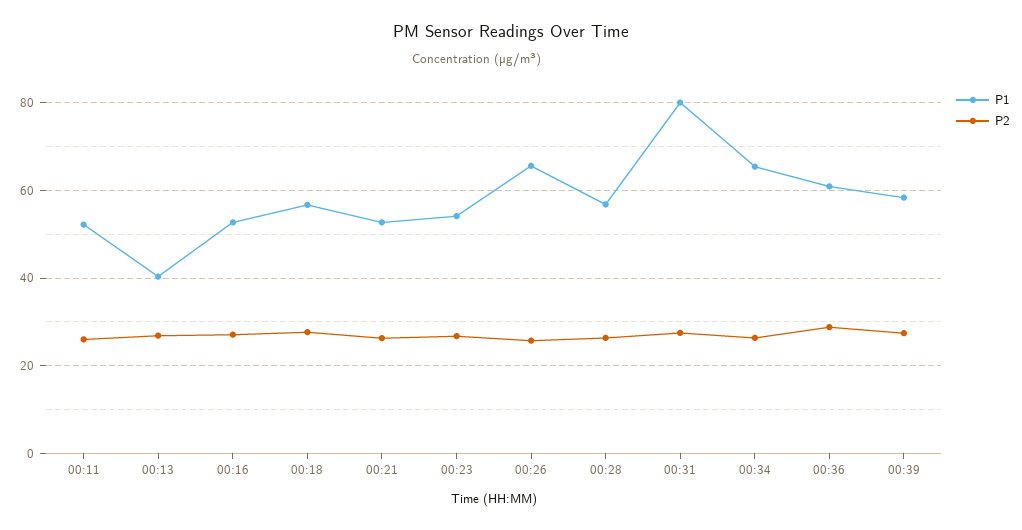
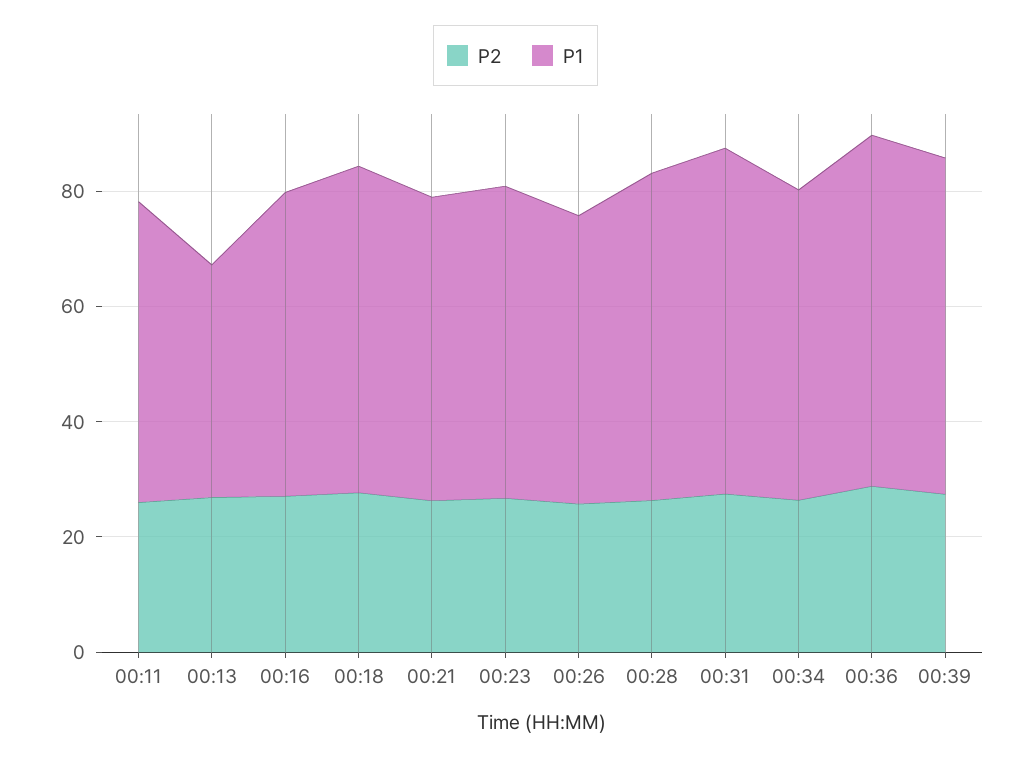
  {
    "P1": {
      "00:11": 52,
      "00:13": 40,
      "00:16": 52,
      "00:18": 56,
      "00:21": 52,
      "00:23": 54,
-     "00:26": 66,
+     "00:26": 50,
      "00:28": 56,
-     "00:31": 80,
+     "00:31": 60,
-     "00:34": 66,
+     "00:34": 55,
      "00:36": 60,
      "00:39": 58
    },
    "P2": {
      "00:11": 26,
      "00:13": 26,
      "00:16": 28,
      "00:18": 28,
      "00:21": 26,
      "00:23": 26,
      "00:26": 26,
      "00:28": 26,
      "00:31": 28,
      "00:34": 26,
      "00:36": 28,
      "00:39": 28
    }
  }

